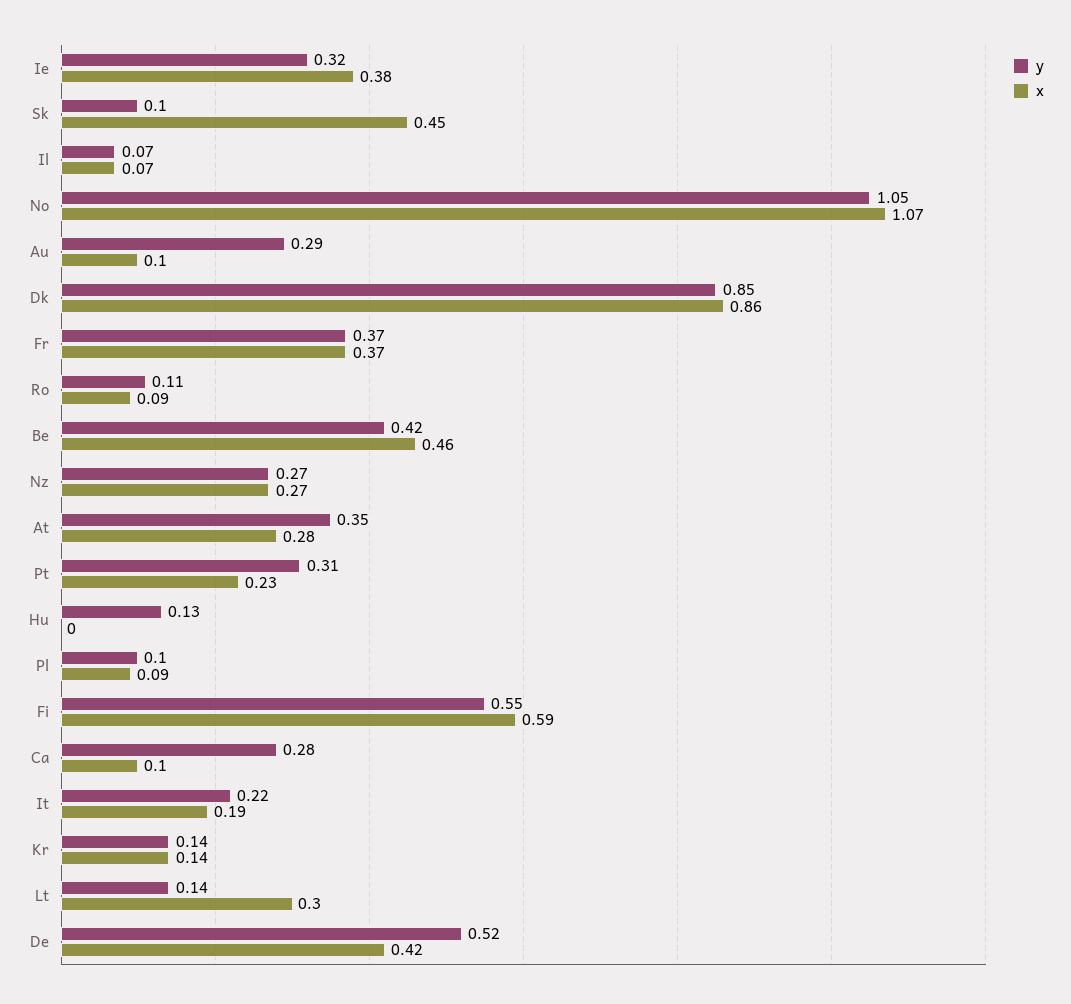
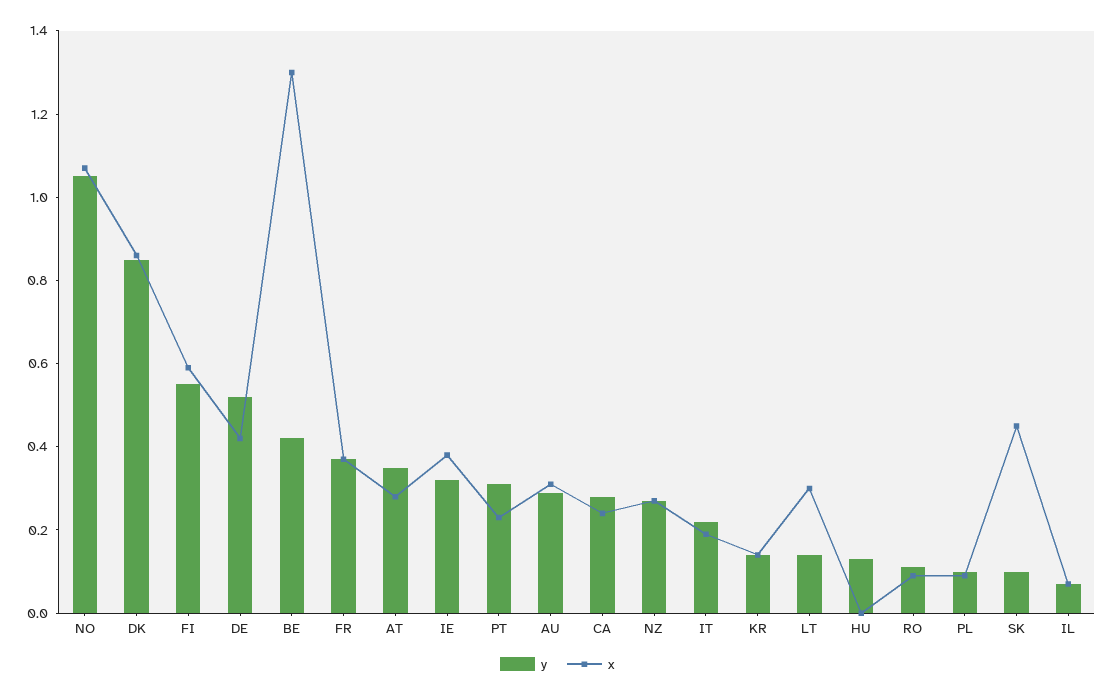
  {
    "y": {
      "Ie": 0.32,
      "Sk": 0.1,
      "Il": 0.07,
      "No": 1.05,
      "Au": 0.29,
      "Dk": 0.85,
      "Fr": 0.37,
      "Ro": 0.11,
      "Be": 0.42,
      "Nz": 0.27,
      "At": 0.35,
      "Pt": 0.31,
      "Hu": 0.13,
      "Pl": 0.1,
      "Fi": 0.55,
      "Ca": 0.28,
      "It": 0.22,
      "Kr": 0.14,
      "Lt": 0.14,
      "De": 0.52
    },
    "x": {
      "Ie": 0.38,
      "Sk": 0.45,
      "Il": 0.07,
      "No": 1.07,
-     "Au": 0.1,
+     "Au": 0.3,
      "Dk": 0.86,
      "Fr": 0.37,
      "Ro": 0.09,
-     "Be": 0.46,
+     "Be": 1.3,
      "Nz": 0.27,
      "At": 0.28,
      "Pt": 0.23,
      "Hu": 0,
      "Pl": 0.09,
      "Fi": 0.59,
-     "Ca": 0.1,
+     "Ca": 0.25,
      "It": 0.19,
      "Kr": 0.14,
      "Lt": 0.3,
      "De": 0.42
    }
  }

